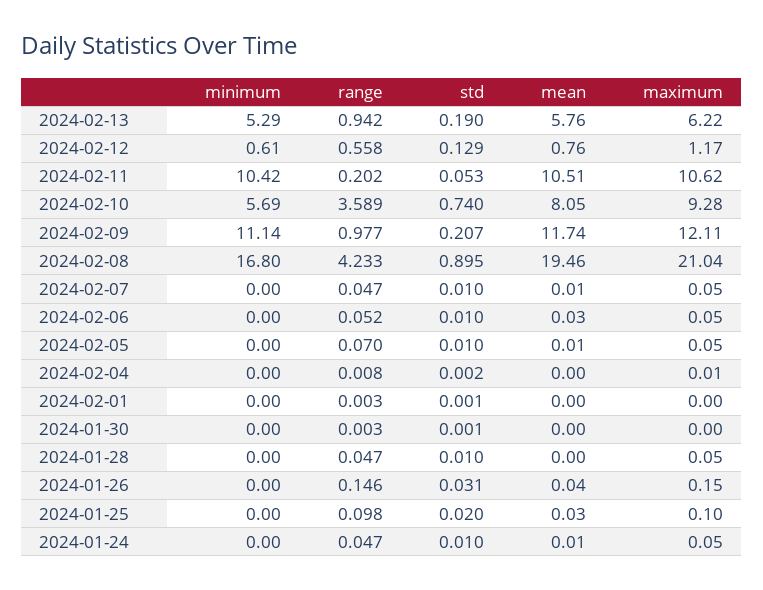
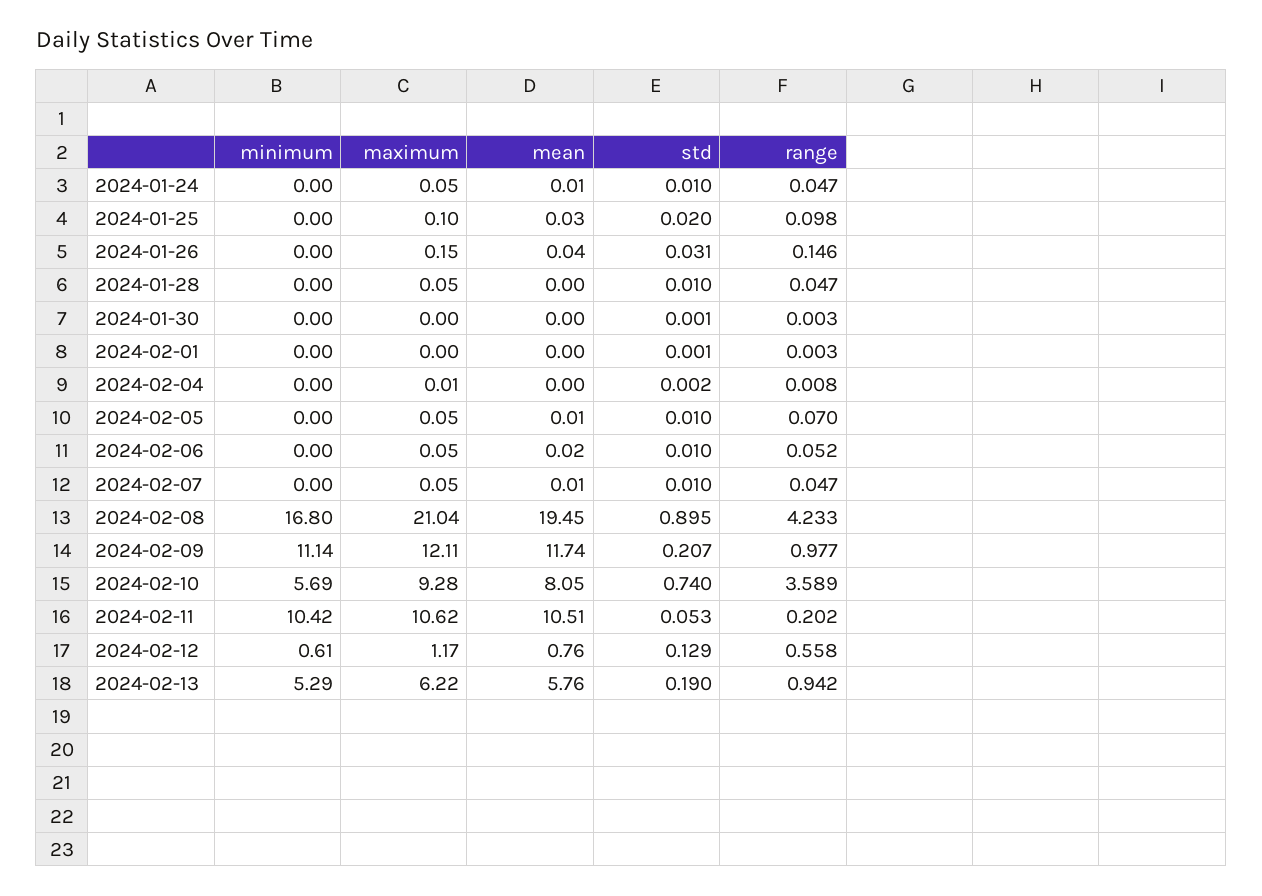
  {
    "minimum": {
      "2024-02-13": 5.29,
      "2024-02-12": 0.61,
      "2024-02-11": 10.42,
      "2024-02-10": 5.69,
      "2024-02-09": 11.14,
      "2024-02-08": 16.8,
      "2024-02-07": 0,
      "2024-02-06": 0,
      "2024-02-05": 0,
      "2024-02-04": 0,
      "2024-02-01": 0,
      "2024-01-30": 0,
      "2024-01-28": 0,
      "2024-01-26": 0,
      "2024-01-25": 0,
      "2024-01-24": 0
    },
    "range": {
      "2024-02-13": 0.942,
      "2024-02-12": 0.558,
      "2024-02-11": 0.202,
      "2024-02-10": 3.589,
      "2024-02-09": 0.977,
      "2024-02-08": 4.233,
      "2024-02-07": 0.047,
      "2024-02-06": 0.052,
      "2024-02-05": 0.07,
      "2024-02-04": 0.008,
      "2024-02-01": 0.003,
      "2024-01-30": 0.003,
      "2024-01-28": 0.047,
      "2024-01-26": 0.146,
      "2024-01-25": 0.098,
      "2024-01-24": 0.047
    },
    "std": {
      "2024-02-13": 0.19,
      "2024-02-12": 0.129,
      "2024-02-11": 0.053,
      "2024-02-10": 0.74,
      "2024-02-09": 0.207,
      "2024-02-08": 0.895,
      "2024-02-07": 0.01,
      "2024-02-06": 0.01,
      "2024-02-05": 0.01,
      "2024-02-04": 0.002,
      "2024-02-01": 0.001,
      "2024-01-30": 0.001,
      "2024-01-28": 0.01,
      "2024-01-26": 0.031,
      "2024-01-25": 0.02,
      "2024-01-24": 0.01
    },
    "mean": {
      "2024-02-13": 5.76,
      "2024-02-12": 0.76,
      "2024-02-11": 10.51,
      "2024-02-10": 8.05,
      "2024-02-09": 11.74,
-     "2024-02-08": 19.46,
+     "2024-02-08": 19.45,
      "2024-02-07": 0.01,
-     "2024-02-06": 0.03,
+     "2024-02-06": 0.02,
      "2024-02-05": 0.01,
      "2024-02-04": 0,
      "2024-02-01": 0,
      "2024-01-30": 0,
      "2024-01-28": 0,
      "2024-01-26": 0.04,
      "2024-01-25": 0.03,
      "2024-01-24": 0.01
    },
    "maximum": {
      "2024-02-13": 6.22,
      "2024-02-12": 1.17,
      "2024-02-11": 10.62,
      "2024-02-10": 9.28,
      "2024-02-09": 12.11,
      "2024-02-08": 21.04,
      "2024-02-07": 0.05,
      "2024-02-06": 0.05,
      "2024-02-05": 0.05,
      "2024-02-04": 0.01,
      "2024-02-01": 0,
      "2024-01-30": 0,
      "2024-01-28": 0.05,
      "2024-01-26": 0.15,
      "2024-01-25": 0.1,
      "2024-01-24": 0.05
    }
  }

